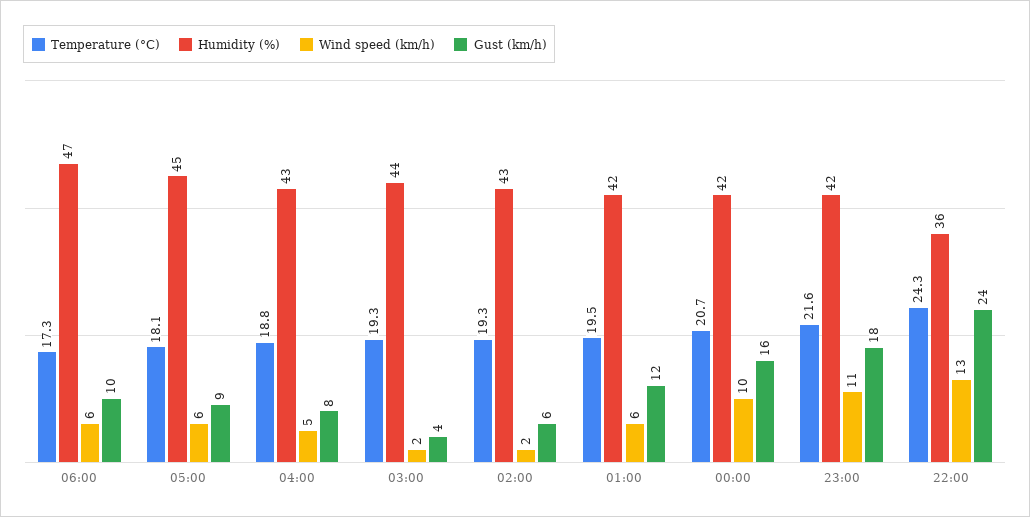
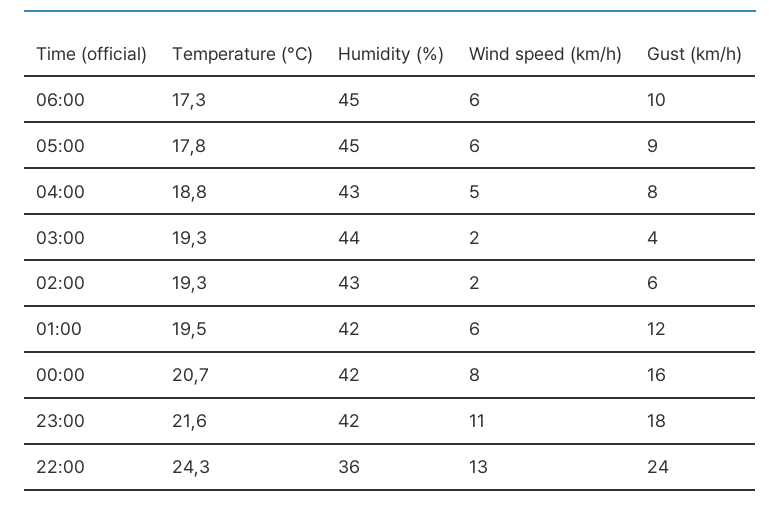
  {
    "Temperature (°C)": {
      "06:00": 17.3,
-     "05:00": 18.1,
+     "05:00": 17.8,
      "04:00": 18.8,
      "03:00": 19.3,
      "02:00": 19.3,
      "01:00": 19.5,
      "00:00": 20.7,
      "23:00": 21.6,
      "22:00": 24.3
    },
    "Humidity (%)": {
-     "06:00": 47,
+     "06:00": 45,
      "05:00": 45,
      "04:00": 43,
      "03:00": 44,
      "02:00": 43,
      "01:00": 42,
      "00:00": 42,
      "23:00": 42,
      "22:00": 36
    },
    "Wind speed (km/h)": {
      "06:00": 6,
      "05:00": 6,
      "04:00": 5,
      "03:00": 2,
      "02:00": 2,
      "01:00": 6,
-     "00:00": 10,
+     "00:00": 8,
      "23:00": 11,
      "22:00": 13
    },
    "Gust (km/h)": {
      "06:00": 10,
      "05:00": 9,
      "04:00": 8,
      "03:00": 4,
      "02:00": 6,
      "01:00": 12,
      "00:00": 16,
      "23:00": 18,
      "22:00": 24
    }
  }

